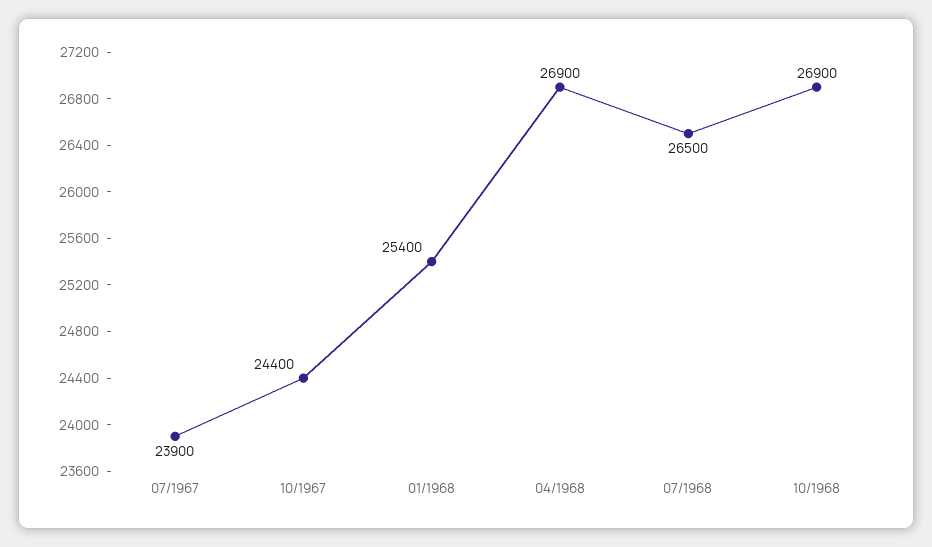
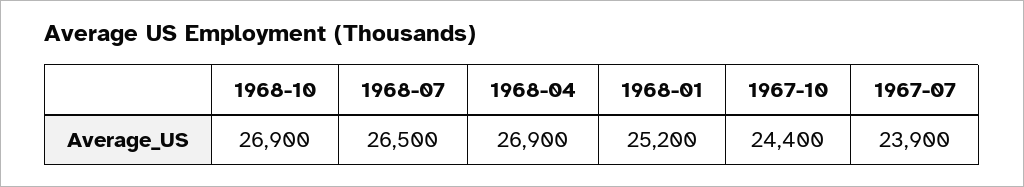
  {
    "07/1967": 23900,
    "10/1967": 24400,
-   "01/1968": 25400,
+   "01/1968": 25200,
    "04/1968": 26900,
    "07/1968": 26500,
    "10/1968": 26900
  }

